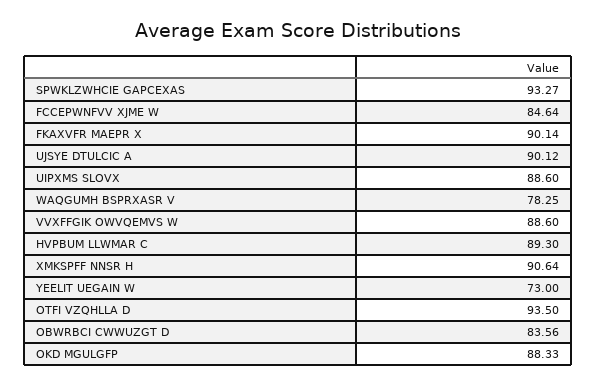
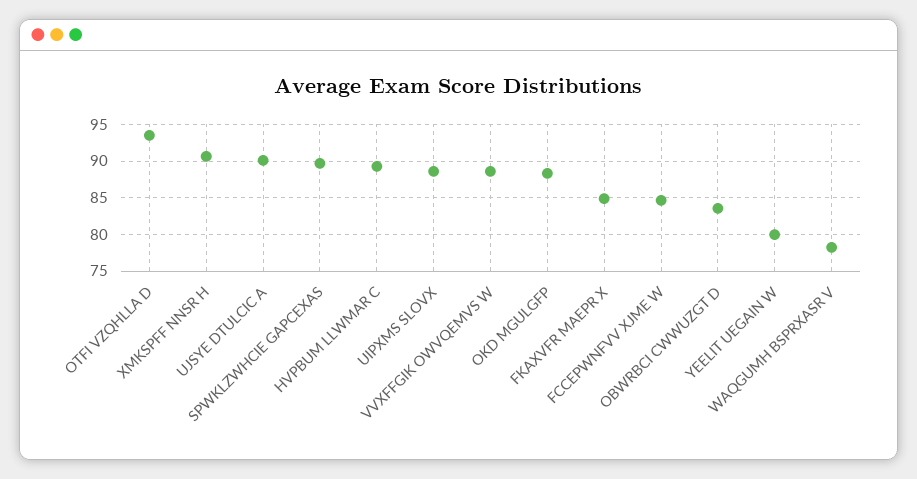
  {
-   "SPWKLZWHCIE GAPCEXAS": 93.27,
+   "SPWKLZWHCIE GAPCEXAS": 90,
    "FCCEPWNFVV XJME W": 84.64,
-   "FKAXVFR MAEPR X": 90.14,
+   "FKAXVFR MAEPR X": 85,
    "UJSYE DTULCIC A": 90.12,
    "UIPXMS SLOVX": 88.6,
    "WAQGUMH BSPRXASR V": 78.25,
    "VVXFFGIK OWVQEMVS W": 88.6,
    "HVPBUM LLWMAR C": 89.3,
    "XMKSPFF NNSR H": 90.64,
-   "YEELIT UEGAIN W": 73,
+   "YEELIT UEGAIN W": 80,
    "OTFI VZQHLLA D": 93.5,
    "OBWRBCI CWWUZGT D": 83.56,
    "OKD MGULGFP": 88.33
  }

